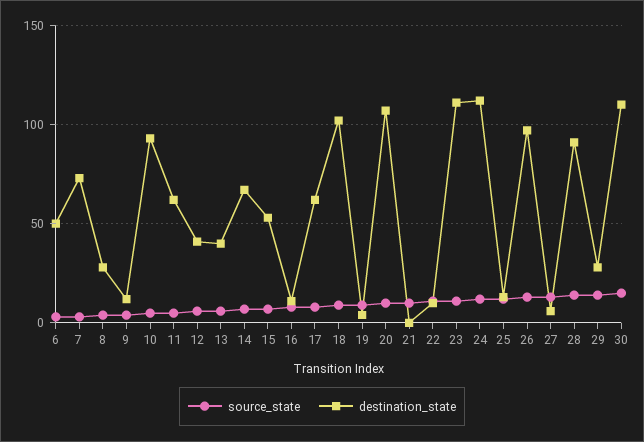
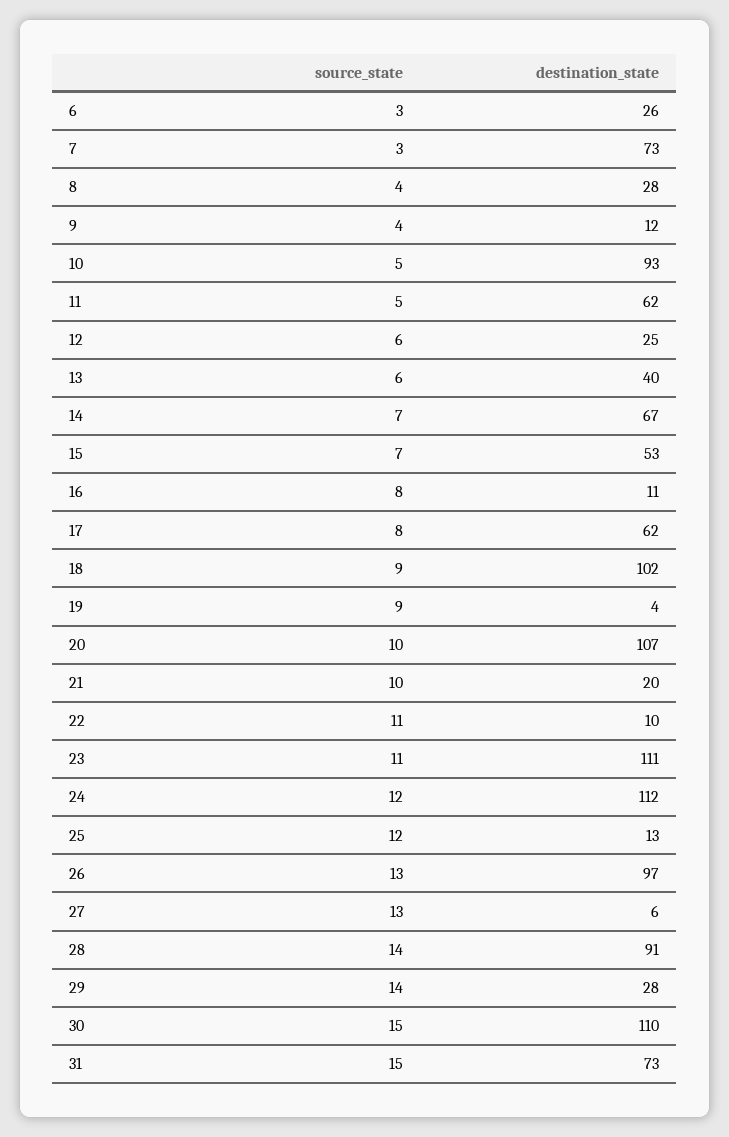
  {
    "source_state": {
      "6": 3,
      "7": 3,
      "8": 4,
      "9": 4,
      "10": 5,
      "11": 5,
      "12": 6,
      "13": 6,
      "14": 7,
      "15": 7,
      "16": 8,
      "17": 8,
      "18": 9,
      "19": 9,
      "20": 10,
      "21": 10,
      "22": 11,
      "23": 11,
      "24": 12,
      "25": 12,
      "26": 13,
      "27": 13,
      "28": 14,
      "29": 14,
-     "30": 15
+     "30": 15,
+     "31": 15
    },
    "destination_state": {
-     "6": 50,
+     "6": 26,
      "7": 73,
      "8": 28,
      "9": 12,
      "10": 93,
      "11": 62,
-     "12": 40,
+     "12": 25,
      "13": 40,
      "14": 67,
      "15": 53,
      "16": 11,
      "17": 62,
      "18": 102,
      "19": 4,
      "20": 107,
-     "21": 0,
+     "21": 20,
      "22": 10,
      "23": 111,
      "24": 112,
      "25": 13,
      "26": 97,
      "27": 6,
      "28": 91,
      "29": 28,
-     "30": 110
+     "30": 110,
+     "31": 73
    }
  }

